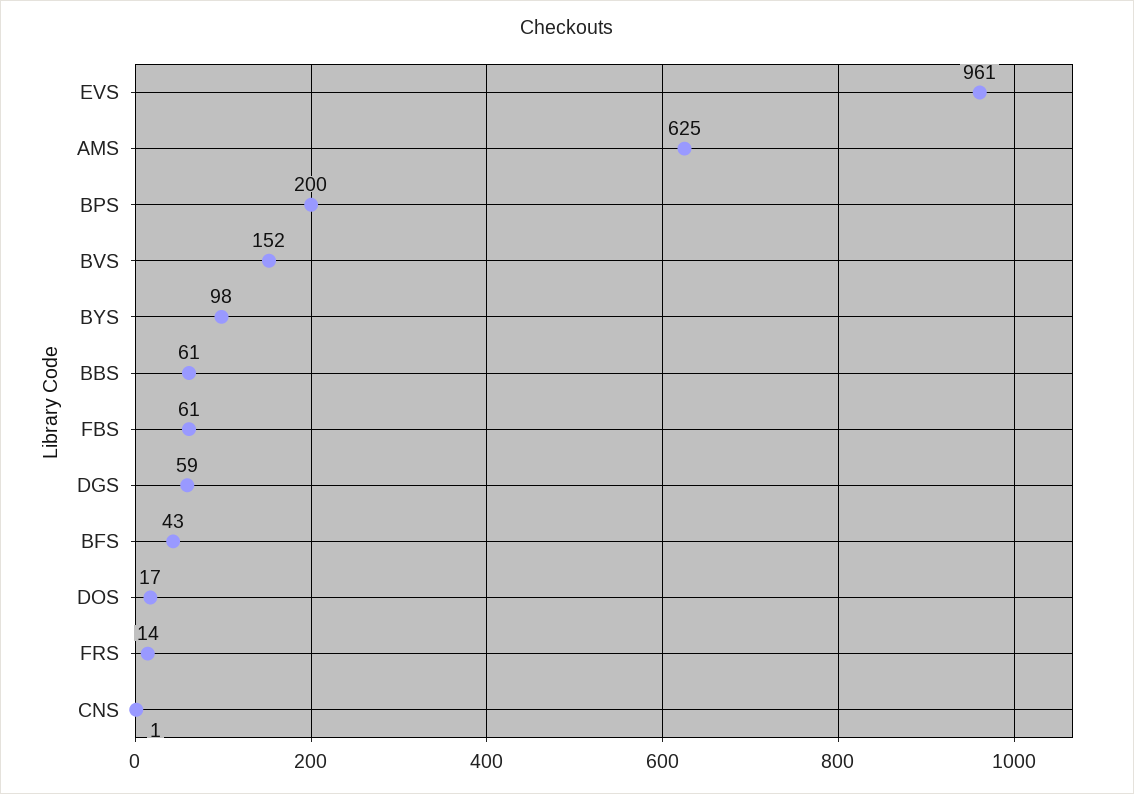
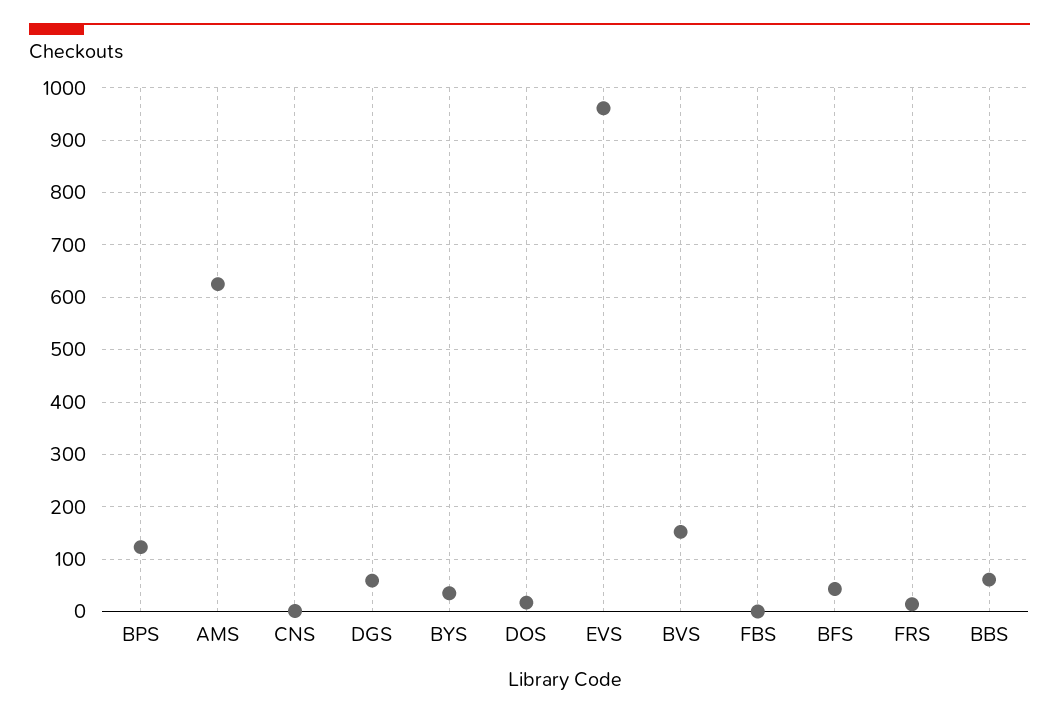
  {
    "EVS": 961,
    "AMS": 625,
-   "BPS": 200,
+   "BPS": 120,
    "BVS": 152,
-   "BYS": 98,
+   "BYS": 40,
    "BBS": 61,
-   "FBS": 61,
+   "FBS": 0,
    "DGS": 59,
    "BFS": 43,
    "DOS": 17,
    "FRS": 14,
    "CNS": 1
  }

